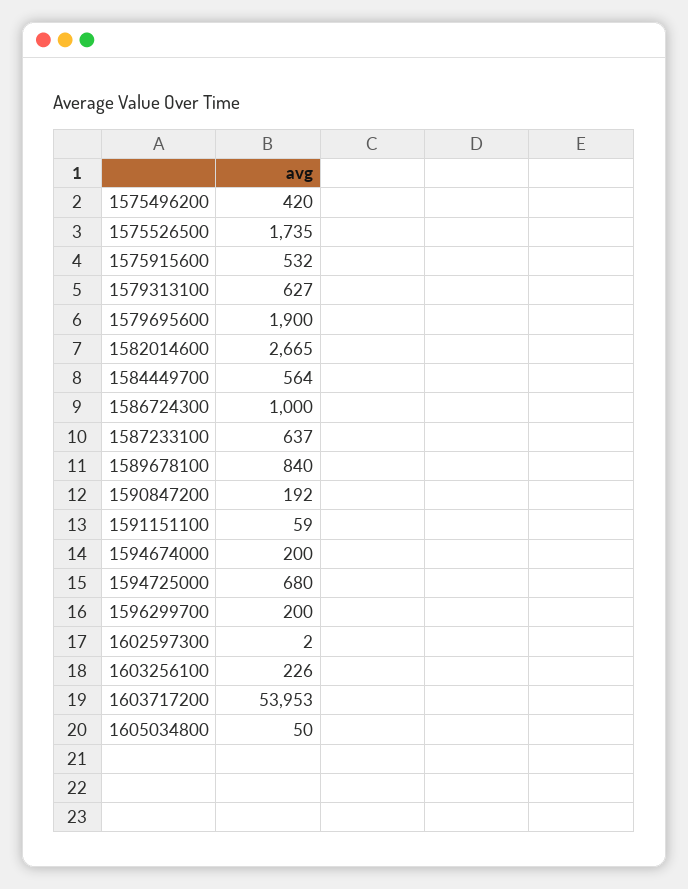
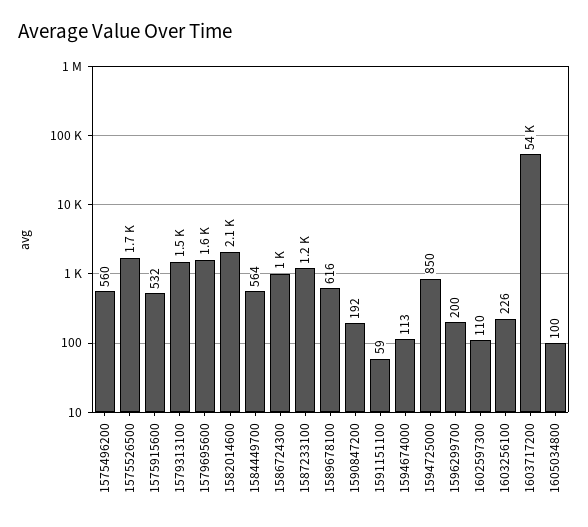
  {
-   "1575496200": 420,
+   "1575496200": 560,
    "1575526500": 1735,
    "1575915600": 532,
-   "1579313100": 627,
+   "1579313100": 1500,
-   "1579695600": 1900,
+   "1579695600": 1600,
-   "1582014600": 2665,
+   "1582014600": 2100,
    "1584449700": 564,
    "1586724300": 1000,
-   "1587233100": 637,
+   "1587233100": 1200,
-   "1589678100": 840,
+   "1589678100": 616,
    "1590847200": 192,
    "1591151100": 59,
-   "1594674000": 200,
+   "1594674000": 113,
-   "1594725000": 680,
+   "1594725000": 850,
    "1596299700": 200,
-   "1602597300": 2,
+   "1602597300": 110,
    "1603256100": 226,
    "1603717200": 53953,
-   "1605034800": 50
+   "1605034800": 100
  }

